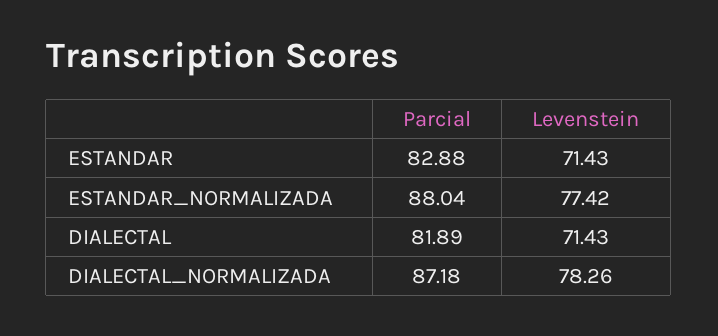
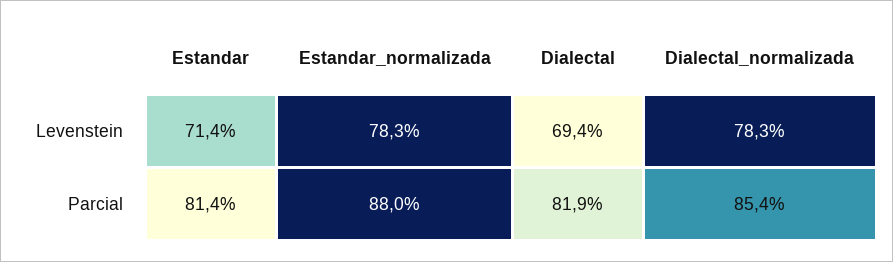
  {
    "Parcial": {
-     "ESTANDAR": 82.88,
+     "ESTANDAR": 81.4,
      "ESTANDAR_NORMALIZADA": 88.04,
      "DIALECTAL": 81.89,
-     "DIALECTAL_NORMALIZADA": 87.18
+     "DIALECTAL_NORMALIZADA": 85.4
    },
    "Levenstein": {
      "ESTANDAR": 71.43,
-     "ESTANDAR_NORMALIZADA": 77.42,
+     "ESTANDAR_NORMALIZADA": 78.3,
-     "DIALECTAL": 71.43,
+     "DIALECTAL": 69.4,
      "DIALECTAL_NORMALIZADA": 78.26
    }
  }

